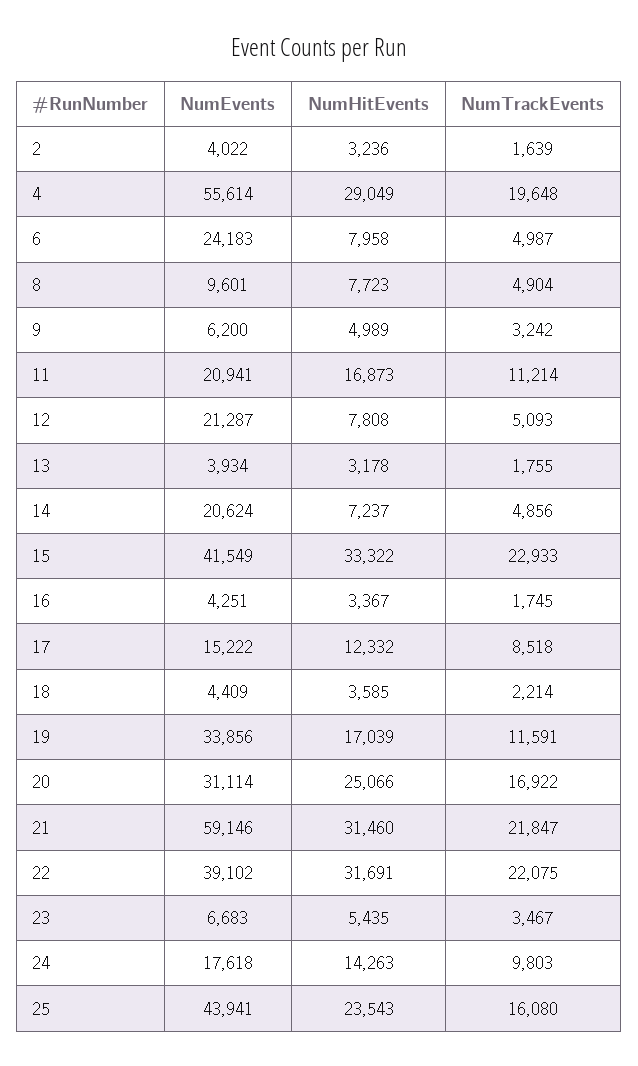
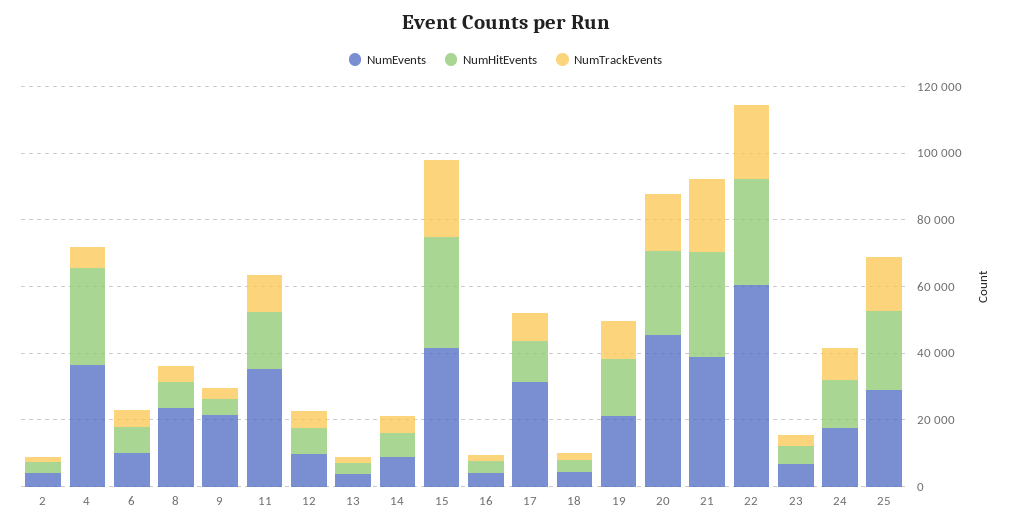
  {
    "NumEvents": {
      "2": 4022,
-     "4": 55614,
+     "4": 35000,
-     "6": 24183,
+     "6": 10000,
-     "8": 9601,
+     "8": 25000,
-     "9": 6200,
+     "9": 20000,
-     "11": 20941,
+     "11": 35000,
-     "12": 21287,
+     "12": 10000,
      "13": 3934,
-     "14": 20624,
+     "14": 10000,
      "15": 41549,
      "16": 4251,
-     "17": 15222,
+     "17": 30000,
      "18": 4409,
-     "19": 33856,
+     "19": 20000,
-     "20": 31114,
+     "20": 45000,
-     "21": 59146,
+     "21": 40000,
-     "22": 39102,
+     "22": 60000,
      "23": 6683,
      "24": 17618,
-     "25": 43941
+     "25": 30000
    },
    "NumHitEvents": {
      "2": 3236,
      "4": 29049,
      "6": 7958,
      "8": 7723,
      "9": 4989,
      "11": 16873,
      "12": 7808,
      "13": 3178,
      "14": 7237,
      "15": 33322,
      "16": 3367,
      "17": 12332,
      "18": 3585,
      "19": 17039,
      "20": 25066,
      "21": 31460,
      "22": 31691,
      "23": 5435,
      "24": 14263,
      "25": 23543
    },
    "NumTrackEvents": {
      "2": 1639,
-     "4": 19648,
+     "4": 5000,
      "6": 4987,
      "8": 4904,
      "9": 3242,
      "11": 11214,
      "12": 5093,
      "13": 1755,
      "14": 4856,
      "15": 22933,
      "16": 1745,
      "17": 8518,
      "18": 2214,
      "19": 11591,
      "20": 16922,
      "21": 21847,
      "22": 22075,
      "23": 3467,
      "24": 9803,
      "25": 16080
    }
  }

